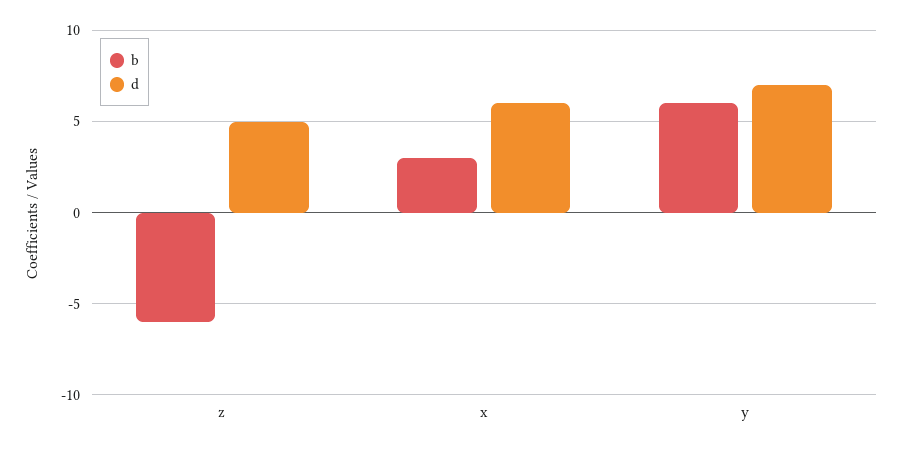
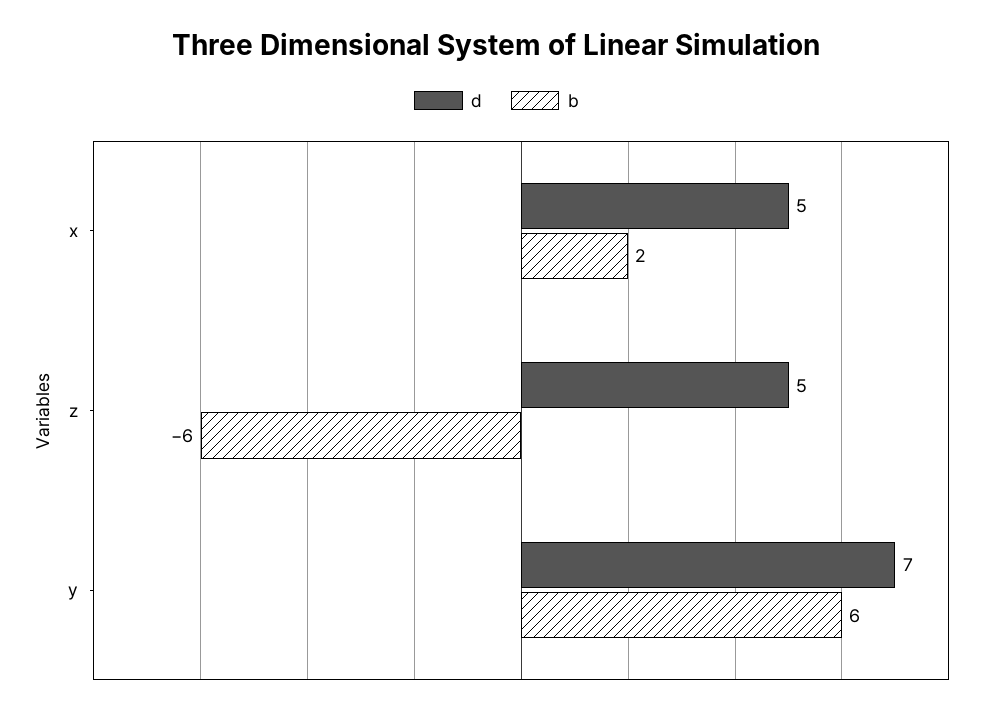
  {
    "b": {
      "z": -6,
-     "x": 3,
+     "x": 2,
      "y": 6
    },
    "d": {
      "z": 5,
-     "x": 6,
+     "x": 5,
      "y": 7
    }
  }

